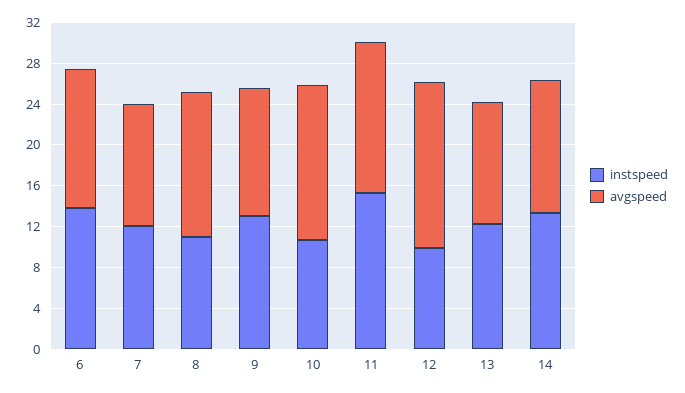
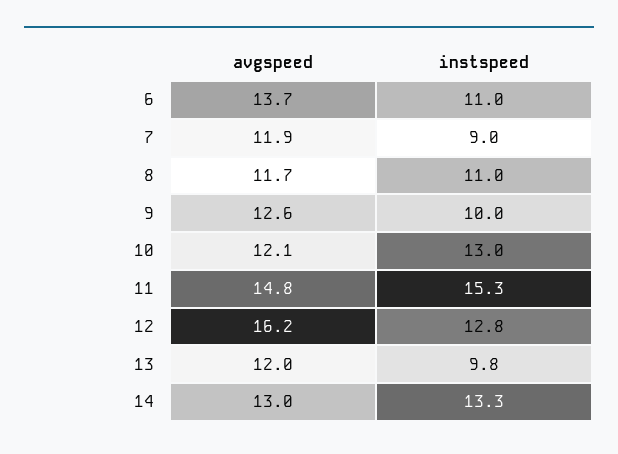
  {
    "instspeed": {
-     "6": 14,
+     "6": 11,
-     "7": 12,
+     "7": 9,
      "8": 11,
-     "9": 13,
+     "9": 10,
-     "10": 11,
+     "10": 13,
      "11": 15.3,
-     "12": 10,
+     "12": 12.8,
-     "13": 12,
+     "13": 9.8,
      "14": 13.3
    },
    "avgspeed": {
      "6": 13.7,
      "7": 11.9,
-     "8": 14,
+     "8": 11.7,
      "9": 12.6,
-     "10": 15,
+     "10": 12.1,
      "11": 14.8,
      "12": 16.2,
      "13": 12,
      "14": 13
    }
  }

